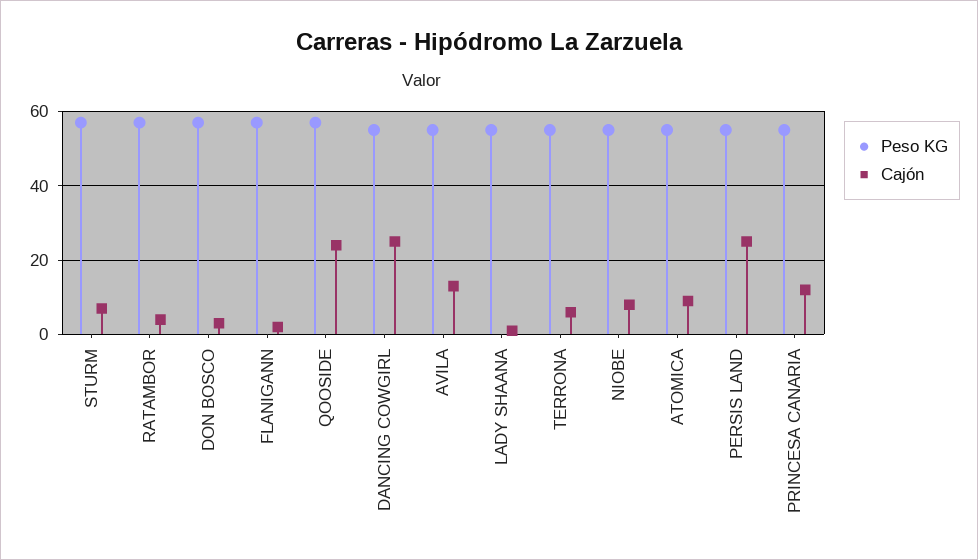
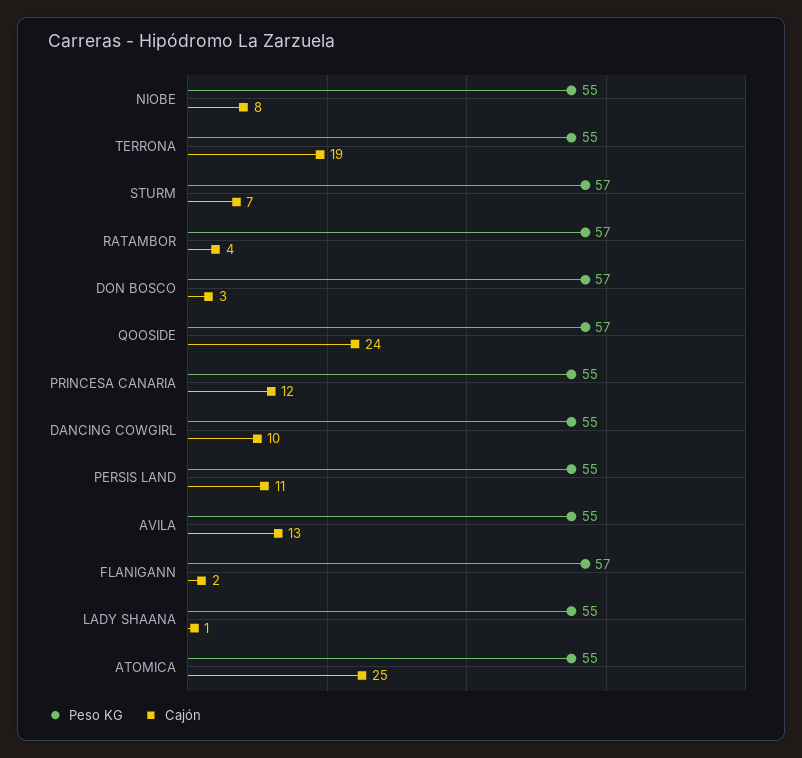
  {
    "Peso KG": {
      "STURM": 57,
      "RATAMBOR": 57,
      "DON BOSCO": 57,
      "FLANIGANN": 57,
      "QOOSIDE": 57,
      "DANCING COWGIRL": 55,
      "AVILA": 55,
      "LADY SHAANA": 55,
      "TERRONA": 55,
      "NIOBE": 55,
      "ATOMICA": 55,
      "PERSIS LAND": 55,
      "PRINCESA CANARIA": 55
    },
    "Cajón": {
      "STURM": 7,
      "RATAMBOR": 4,
      "DON BOSCO": 3,
      "FLANIGANN": 2,
      "QOOSIDE": 24,
-     "DANCING COWGIRL": 25,
+     "DANCING COWGIRL": 10,
      "AVILA": 13,
      "LADY SHAANA": 1,
-     "TERRONA": 5,
+     "TERRONA": 19,
      "NIOBE": 8,
-     "ATOMICA": 10,
+     "ATOMICA": 25,
-     "PERSIS LAND": 25,
+     "PERSIS LAND": 11,
      "PRINCESA CANARIA": 12
    }
  }

